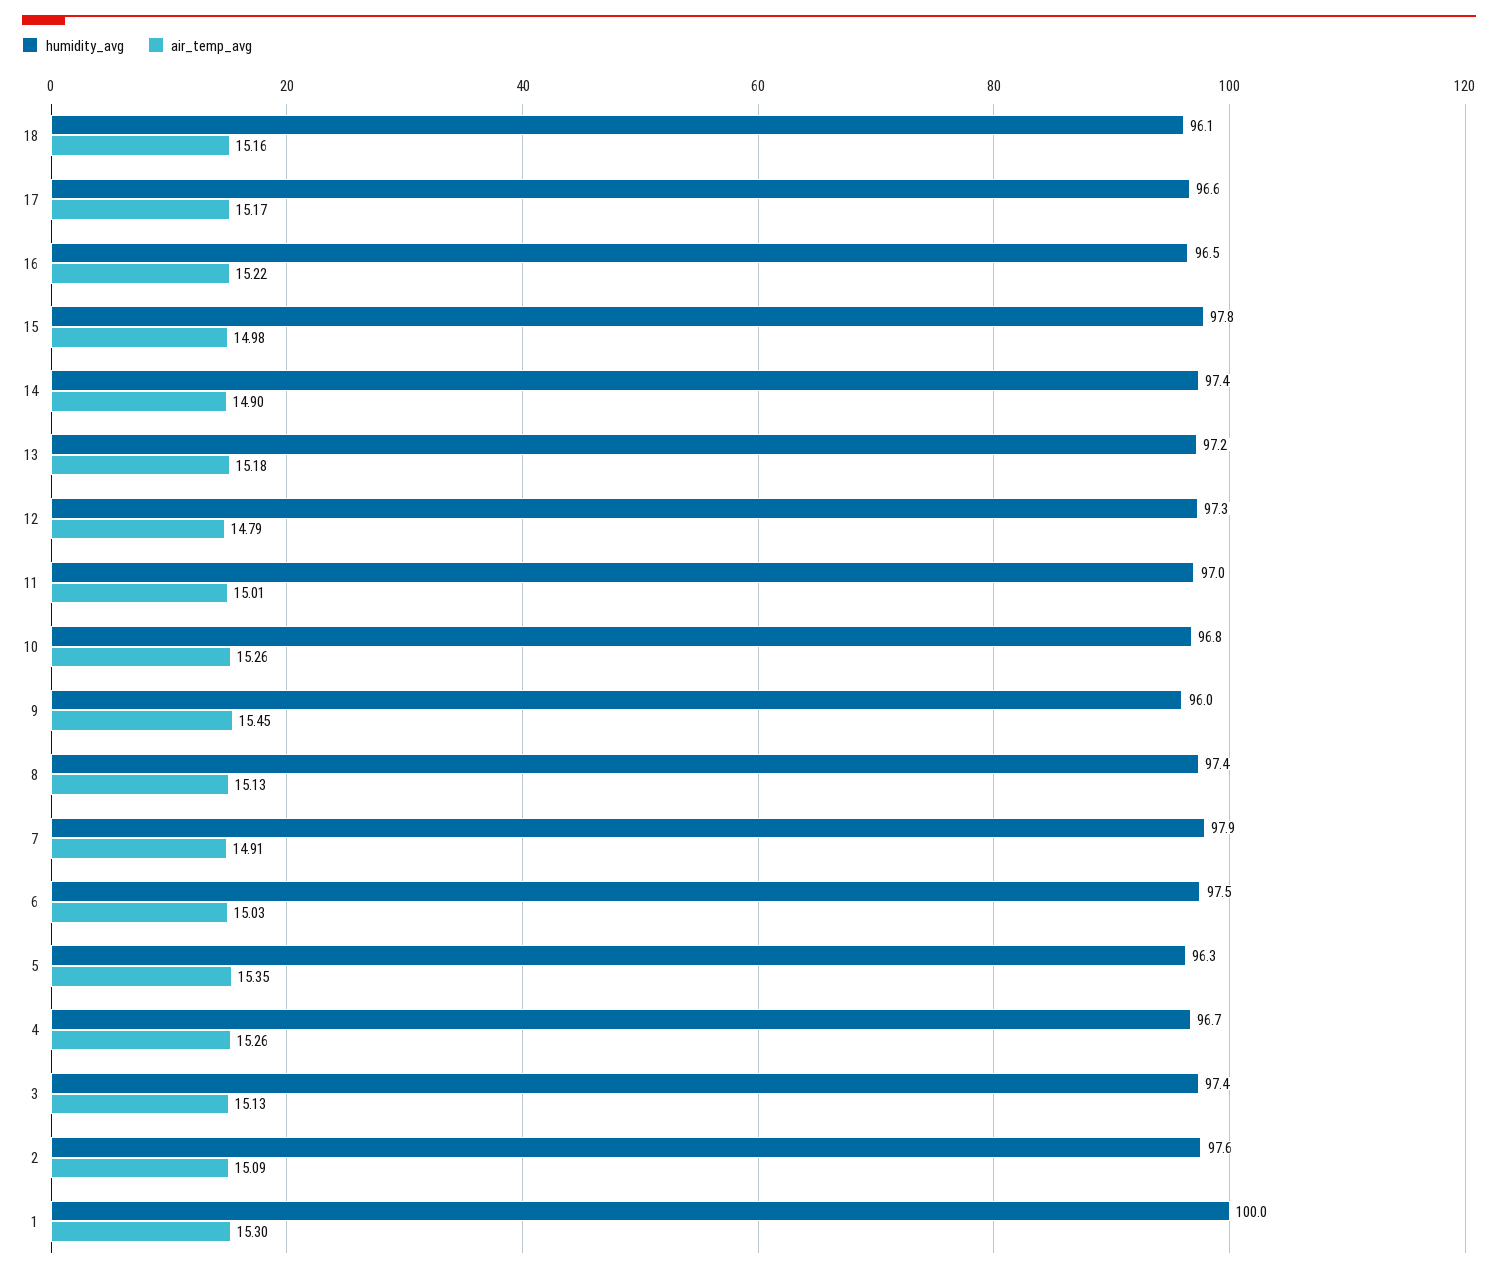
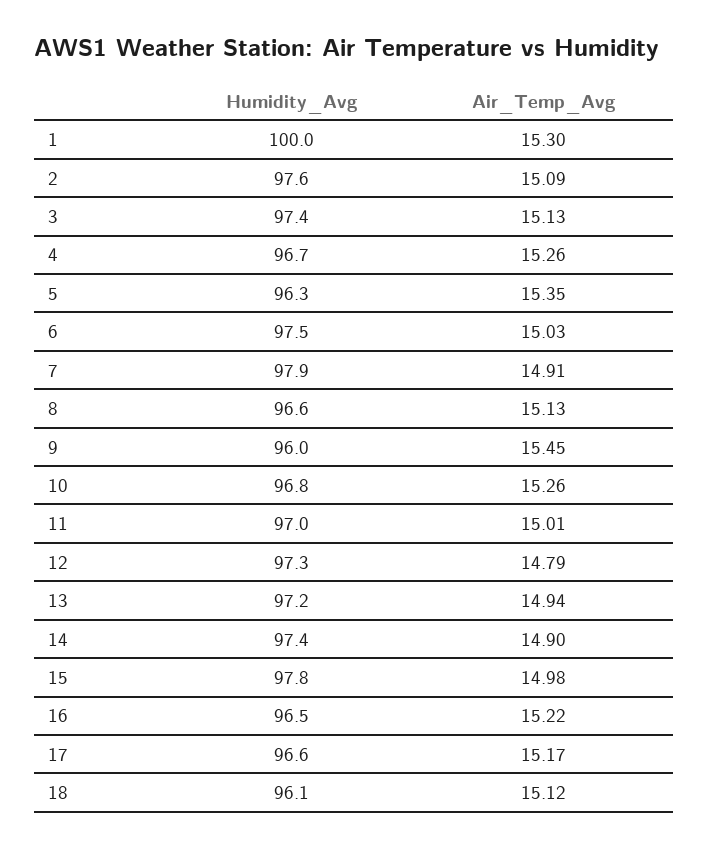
  {
    "humidity_avg": {
      "18": 96.1,
      "17": 96.6,
      "16": 96.5,
      "15": 97.8,
      "14": 97.4,
      "13": 97.2,
      "12": 97.3,
      "11": 97,
      "10": 96.8,
      "9": 96,
-     "8": 97.4,
+     "8": 96.6,
      "7": 97.9,
      "6": 97.5,
      "5": 96.3,
      "4": 96.7,
      "3": 97.4,
      "2": 97.6,
      "1": 100
    },
    "air_temp_avg": {
-     "18": 15.16,
+     "18": 15.12,
      "17": 15.17,
      "16": 15.22,
      "15": 14.98,
      "14": 14.9,
-     "13": 15.18,
+     "13": 14.94,
      "12": 14.79,
      "11": 15.01,
      "10": 15.26,
      "9": 15.45,
      "8": 15.13,
      "7": 14.91,
      "6": 15.03,
      "5": 15.35,
      "4": 15.26,
      "3": 15.13,
      "2": 15.09,
      "1": 15.3
    }
  }

